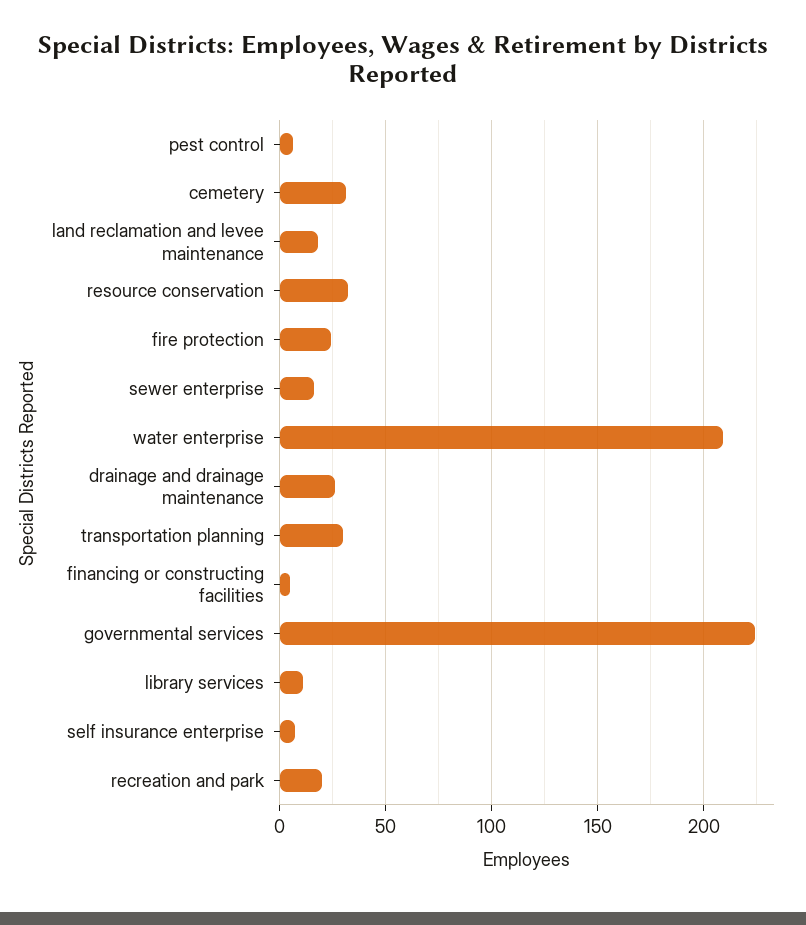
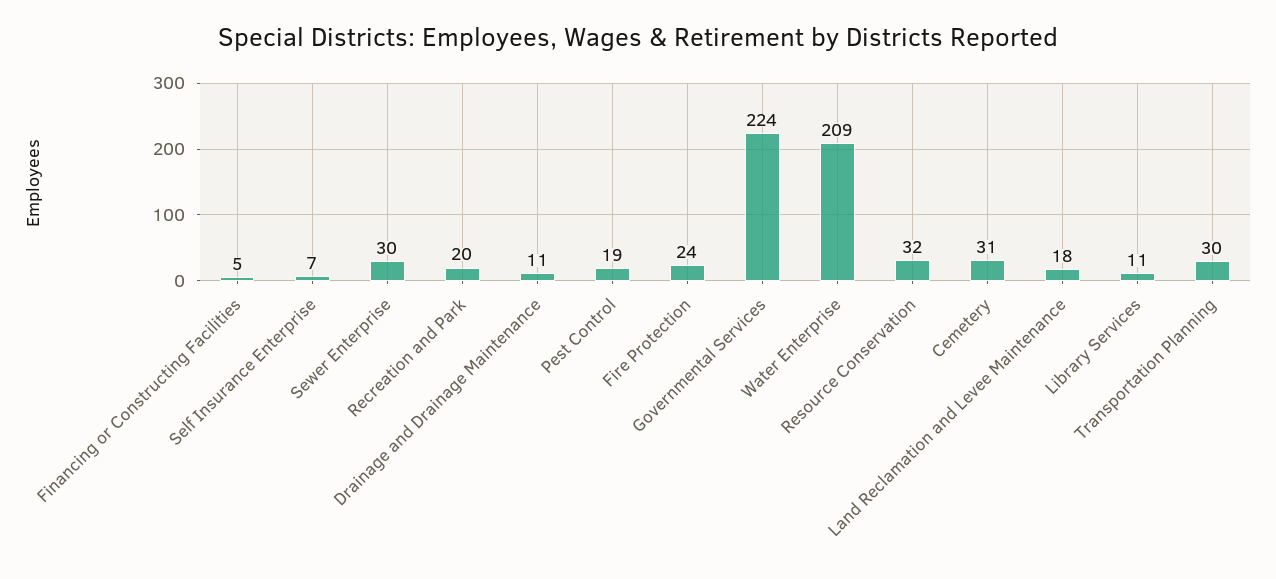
  {
-   "pest control": 5,
+   "pest control": 19,
    "cemetery": 31,
    "land reclamation and levee maintenance": 18,
    "resource conservation": 32,
    "fire protection": 24,
-   "sewer enterprise": 15,
+   "sewer enterprise": 30,
    "water enterprise": 209,
-   "drainage and drainage maintenance": 25,
+   "drainage and drainage maintenance": 11,
    "transportation planning": 30,
    "financing or constructing facilities": 5,
    "governmental services": 224,
    "library services": 11,
    "self insurance enterprise": 7,
    "recreation and park": 20
  }

